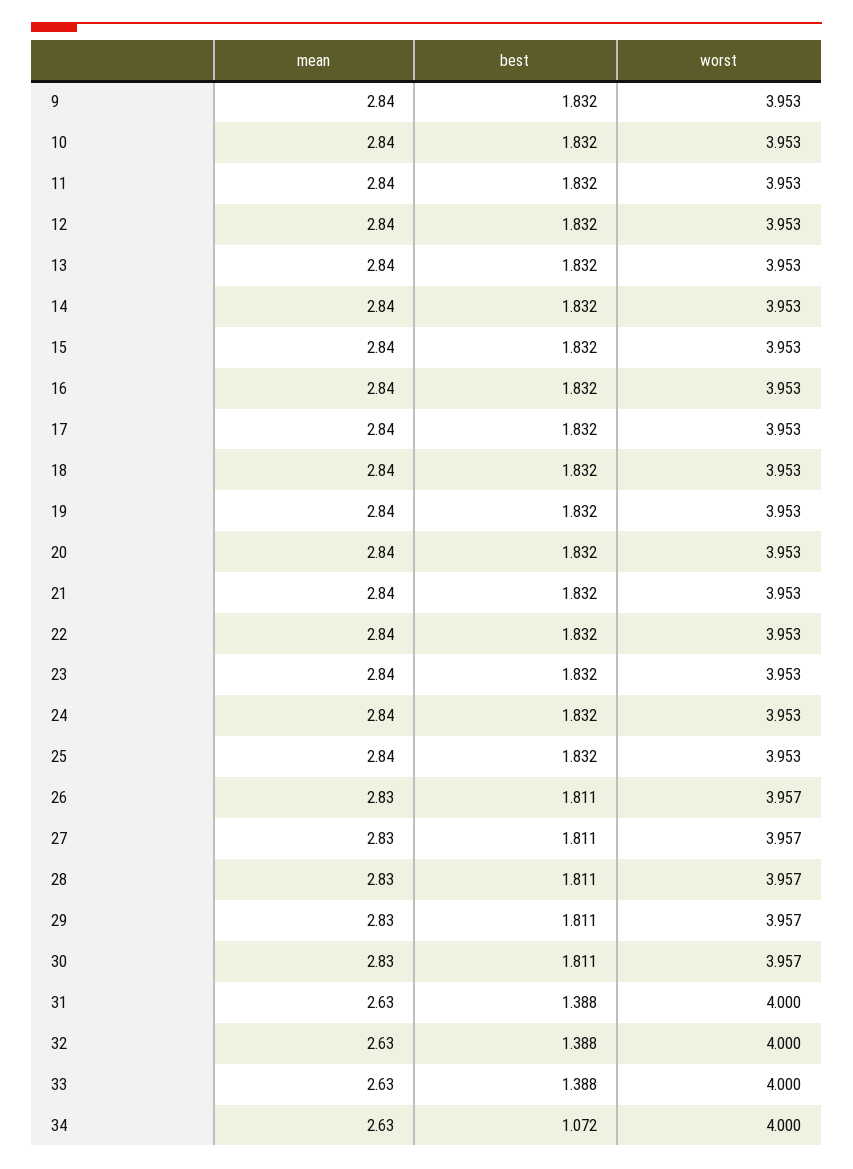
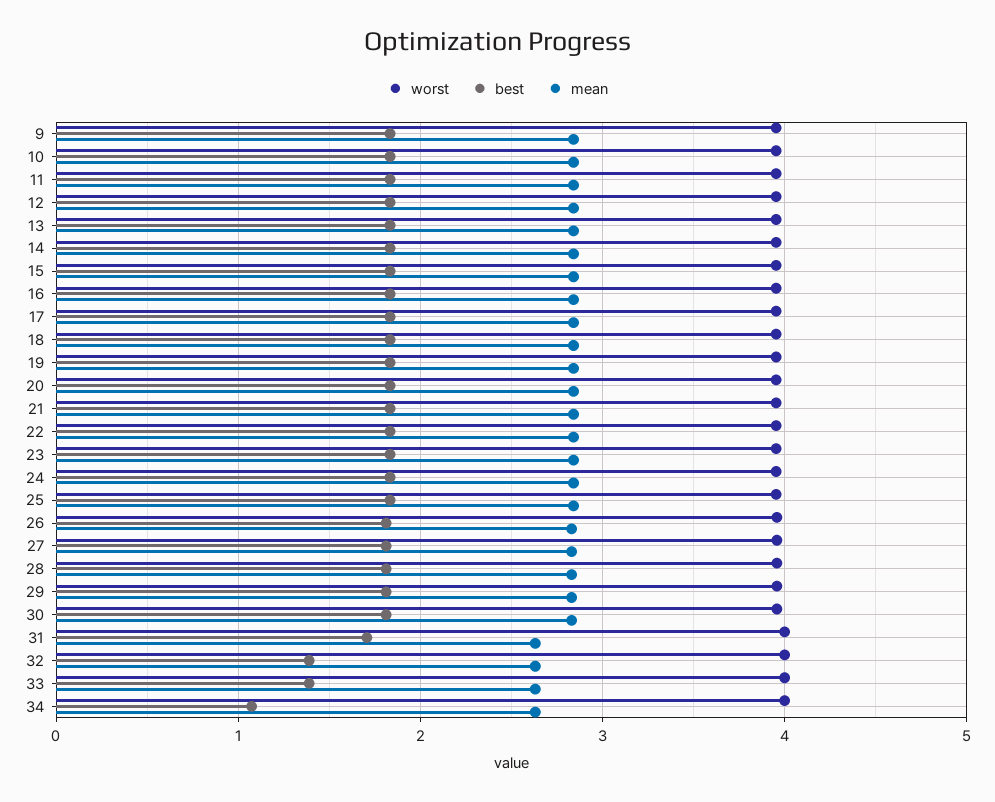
  {
    "mean": {
      "9": 2.84,
      "10": 2.84,
      "11": 2.84,
      "12": 2.84,
      "13": 2.84,
      "14": 2.84,
      "15": 2.84,
      "16": 2.84,
      "17": 2.84,
      "18": 2.84,
      "19": 2.84,
      "20": 2.84,
      "21": 2.84,
      "22": 2.84,
      "23": 2.84,
      "24": 2.84,
      "25": 2.84,
      "26": 2.83,
      "27": 2.83,
      "28": 2.83,
      "29": 2.83,
      "30": 2.83,
      "31": 2.63,
      "32": 2.63,
      "33": 2.63,
      "34": 2.63
    },
    "best": {
      "9": 1.832,
      "10": 1.832,
      "11": 1.832,
      "12": 1.832,
      "13": 1.832,
      "14": 1.832,
      "15": 1.832,
      "16": 1.832,
      "17": 1.832,
      "18": 1.832,
      "19": 1.832,
      "20": 1.832,
      "21": 1.832,
      "22": 1.832,
      "23": 1.832,
      "24": 1.832,
      "25": 1.832,
      "26": 1.811,
      "27": 1.811,
      "28": 1.811,
      "29": 1.811,
      "30": 1.811,
-     "31": 1.388,
+     "31": 1.7,
      "32": 1.388,
      "33": 1.388,
      "34": 1.072
    },
    "worst": {
      "9": 3.953,
      "10": 3.953,
      "11": 3.953,
      "12": 3.953,
      "13": 3.953,
      "14": 3.953,
      "15": 3.953,
      "16": 3.953,
      "17": 3.953,
      "18": 3.953,
      "19": 3.953,
      "20": 3.953,
      "21": 3.953,
      "22": 3.953,
      "23": 3.953,
      "24": 3.953,
      "25": 3.953,
      "26": 3.957,
      "27": 3.957,
      "28": 3.957,
      "29": 3.957,
      "30": 3.957,
      "31": 4,
      "32": 4,
      "33": 4,
      "34": 4
    }
  }

